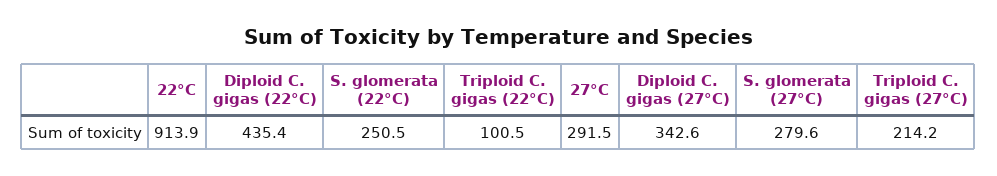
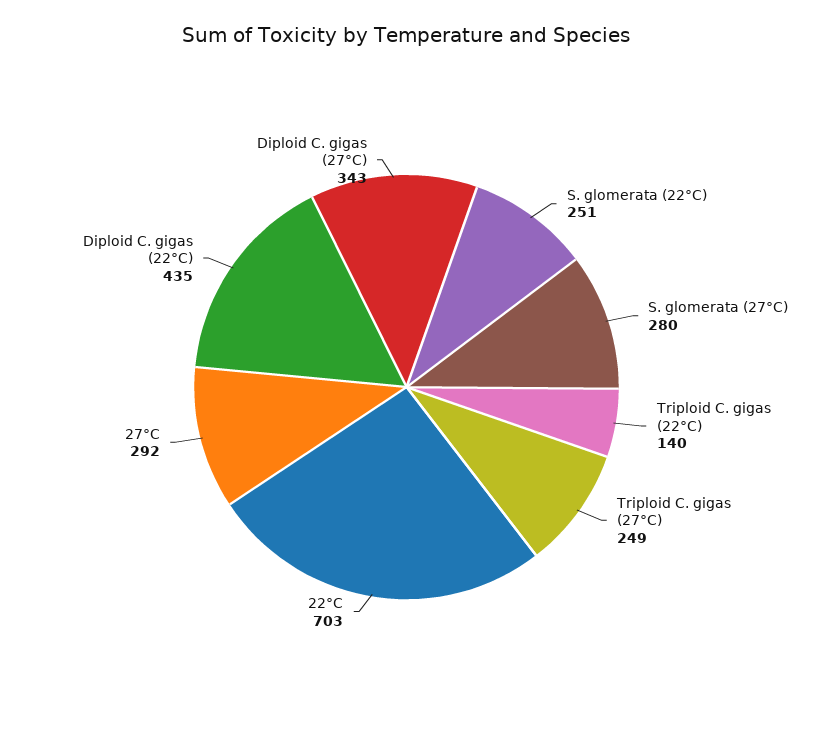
  {
-   "22°C": 913.9,
+   "22°C": 703,
    "Diploid C. gigas (22°C)": 435.4,
    "S. glomerata (22°C)": 250.5,
-   "Triploid C. gigas (22°C)": 100.5,
+   "Triploid C. gigas (22°C)": 140,
    "27°C": 291.5,
    "Diploid C. gigas (27°C)": 342.6,
    "S. glomerata (27°C)": 279.6,
-   "Triploid C. gigas (27°C)": 214.2
+   "Triploid C. gigas (27°C)": 249
  }

